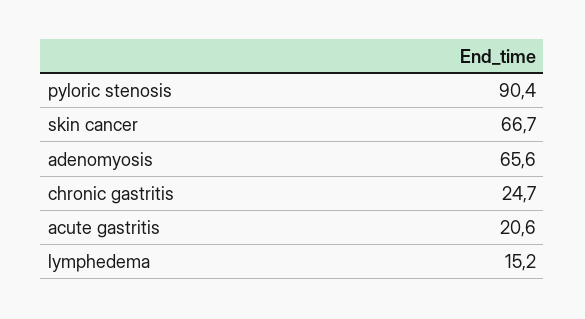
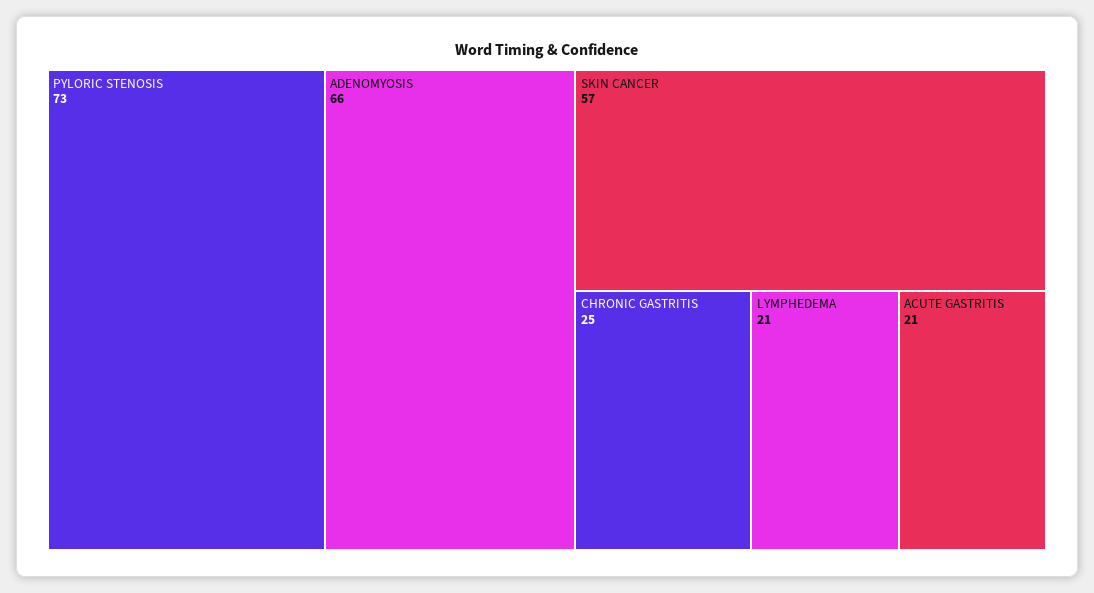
  {
-   "pyloric stenosis": 90.4,
+   "pyloric stenosis": 73,
-   "skin cancer": 66.7,
+   "skin cancer": 57,
    "adenomyosis": 65.6,
    "chronic gastritis": 24.7,
    "acute gastritis": 20.6,
-   "lymphedema": 15.2
+   "lymphedema": 21
  }

